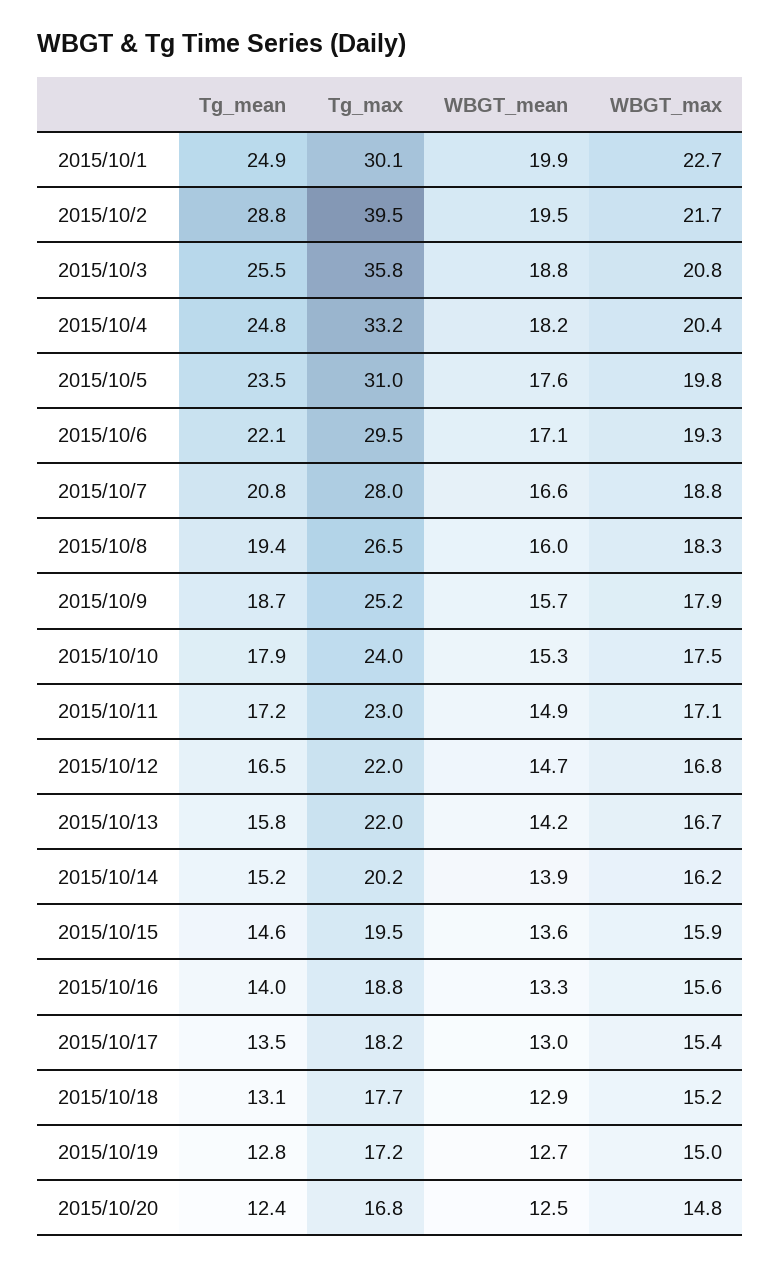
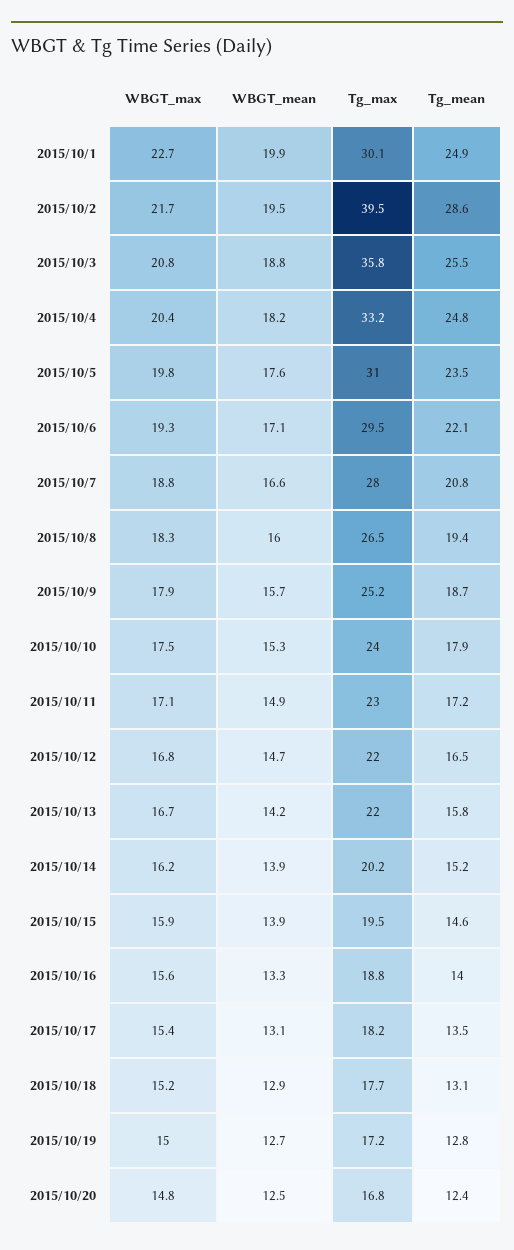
  {
    "Tg_mean": {
      "2015/10/1": 24.9,
-     "2015/10/2": 28.8,
+     "2015/10/2": 28.6,
      "2015/10/3": 25.5,
      "2015/10/4": 24.8,
      "2015/10/5": 23.5,
      "2015/10/6": 22.1,
      "2015/10/7": 20.8,
      "2015/10/8": 19.4,
      "2015/10/9": 18.7,
      "2015/10/10": 17.9,
      "2015/10/11": 17.2,
      "2015/10/12": 16.5,
      "2015/10/13": 15.8,
      "2015/10/14": 15.2,
      "2015/10/15": 14.6,
      "2015/10/16": 14,
      "2015/10/17": 13.5,
      "2015/10/18": 13.1,
      "2015/10/19": 12.8,
      "2015/10/20": 12.4
    },
    "Tg_max": {
      "2015/10/1": 30.1,
      "2015/10/2": 39.5,
      "2015/10/3": 35.8,
      "2015/10/4": 33.2,
      "2015/10/5": 31,
      "2015/10/6": 29.5,
      "2015/10/7": 28,
      "2015/10/8": 26.5,
      "2015/10/9": 25.2,
      "2015/10/10": 24,
      "2015/10/11": 23,
      "2015/10/12": 22,
      "2015/10/13": 22,
      "2015/10/14": 20.2,
      "2015/10/15": 19.5,
      "2015/10/16": 18.8,
      "2015/10/17": 18.2,
      "2015/10/18": 17.7,
      "2015/10/19": 17.2,
      "2015/10/20": 16.8
    },
    "WBGT_mean": {
      "2015/10/1": 19.9,
      "2015/10/2": 19.5,
      "2015/10/3": 18.8,
      "2015/10/4": 18.2,
      "2015/10/5": 17.6,
      "2015/10/6": 17.1,
      "2015/10/7": 16.6,
      "2015/10/8": 16,
      "2015/10/9": 15.7,
      "2015/10/10": 15.3,
      "2015/10/11": 14.9,
      "2015/10/12": 14.7,
      "2015/10/13": 14.2,
      "2015/10/14": 13.9,
-     "2015/10/15": 13.6,
+     "2015/10/15": 13.9,
      "2015/10/16": 13.3,
-     "2015/10/17": 13,
+     "2015/10/17": 13.1,
      "2015/10/18": 12.9,
      "2015/10/19": 12.7,
      "2015/10/20": 12.5
    },
    "WBGT_max": {
      "2015/10/1": 22.7,
      "2015/10/2": 21.7,
      "2015/10/3": 20.8,
      "2015/10/4": 20.4,
      "2015/10/5": 19.8,
      "2015/10/6": 19.3,
      "2015/10/7": 18.8,
      "2015/10/8": 18.3,
      "2015/10/9": 17.9,
      "2015/10/10": 17.5,
      "2015/10/11": 17.1,
      "2015/10/12": 16.8,
      "2015/10/13": 16.7,
      "2015/10/14": 16.2,
      "2015/10/15": 15.9,
      "2015/10/16": 15.6,
      "2015/10/17": 15.4,
      "2015/10/18": 15.2,
      "2015/10/19": 15,
      "2015/10/20": 14.8
    }
  }

